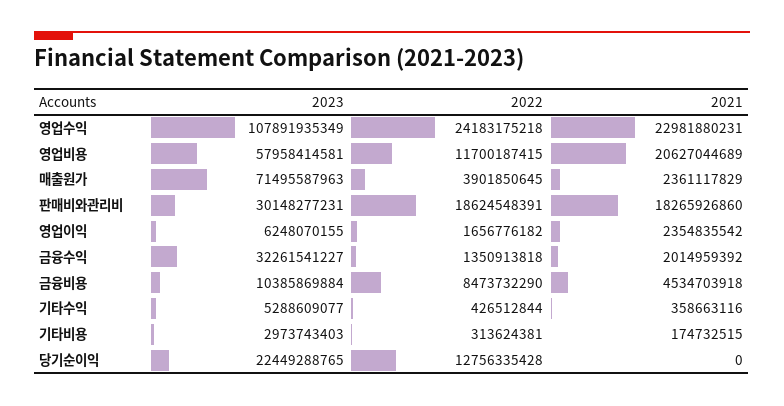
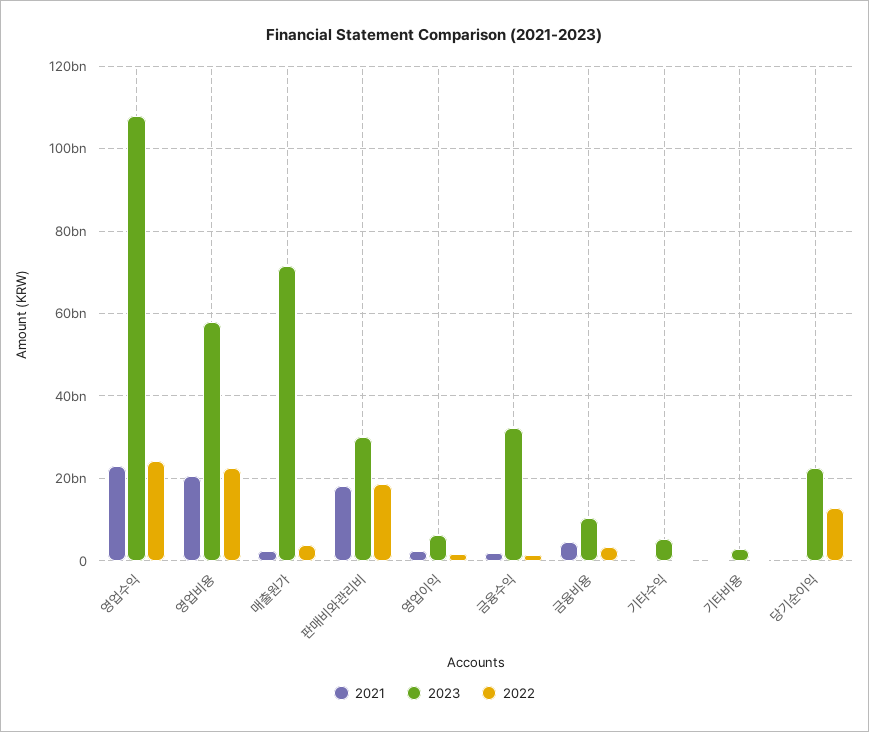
  {
    "2023": {
      "영업수익": 107891935349,
      "영업비용": 57958414581,
      "매출원가": 71495587963,
      "판매비와관리비": 30148277231,
      "영업이익": 6248070155,
      "금융수익": 32261541227,
      "금융비용": 10385869884,
      "기타수익": 5288609077,
      "기타비용": 2973743403,
      "당기순이익": 22449288765
    },
    "2022": {
      "영업수익": 24183175218,
-     "영업비용": 11700187415,
+     "영업비용": 22000000000,
      "매출원가": 3901850645,
      "판매비와관리비": 18624548391,
      "영업이익": 1656776182,
      "금융수익": 1350913818,
-     "금융비용": 8473732290,
+     "금융비용": 4000000000,
      "기타수익": 426512844,
      "기타비용": 313624381,
      "당기순이익": 12756335428
    },
    "2021": {
      "영업수익": 22981880231,
      "영업비용": 20627044689,
      "매출원가": 2361117829,
      "판매비와관리비": 18265926860,
      "영업이익": 2354835542,
      "금융수익": 2014959392,
      "금융비용": 4534703918,
      "기타수익": 358663116,
      "기타비용": 174732515,
      "당기순이익": 0
    }
  }

